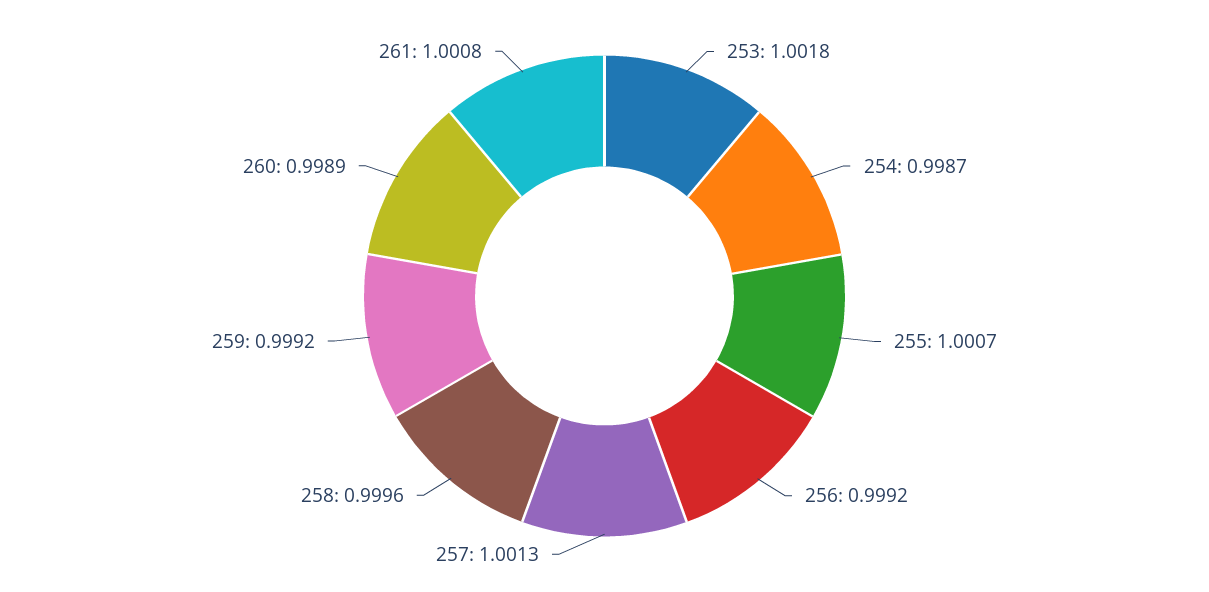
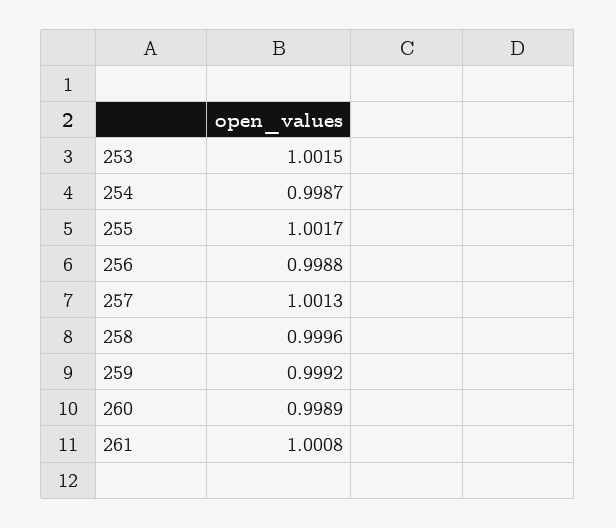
  {
-   "253": 1.0018,
+   "253": 1.0015,
    "254": 0.9987,
-   "255": 1.0007,
+   "255": 1.0017,
-   "256": 0.9992,
+   "256": 0.9988,
    "257": 1.0013,
    "258": 0.9996,
    "259": 0.9992,
    "260": 0.9989,
    "261": 1.0008
  }

